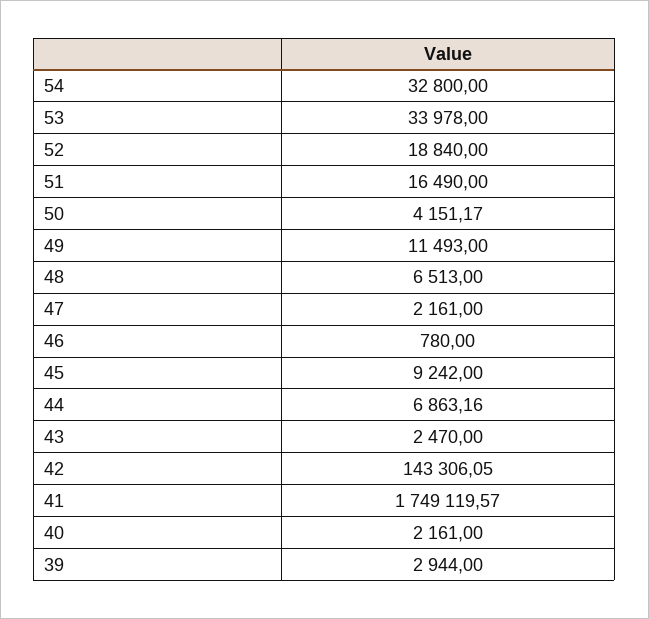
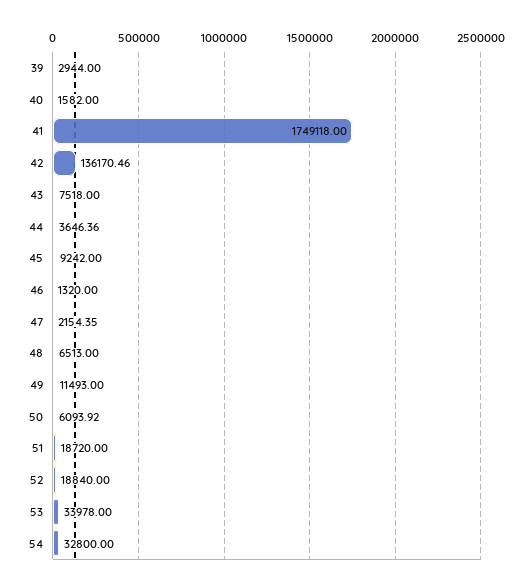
  {
    "54": 32800,
    "53": 33978,
    "52": 18840,
-   "51": 16490,
+   "51": 18720,
-   "50": 4151.17,
+   "50": 6093.92,
    "49": 11493,
    "48": 6513,
-   "47": 2161,
+   "47": 2154.35,
-   "46": 780,
+   "46": 1320,
    "45": 9242,
-   "44": 6863.16,
+   "44": 3646.36,
-   "43": 2470,
+   "43": 7518,
-   "42": 143306.05,
+   "42": 136170.46,
-   "41": 1749119.57,
+   "41": 1749118,
-   "40": 2161,
+   "40": 1582,
    "39": 2944
  }

